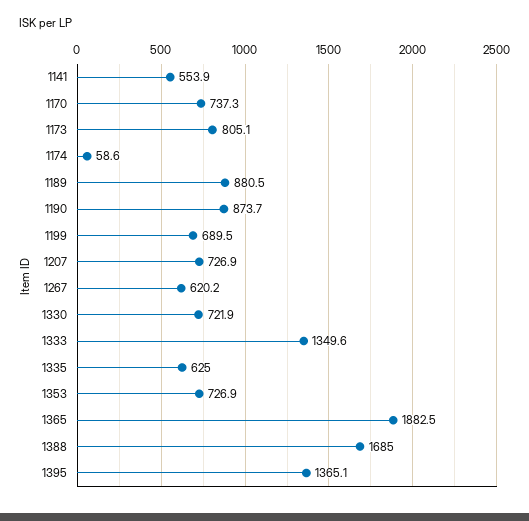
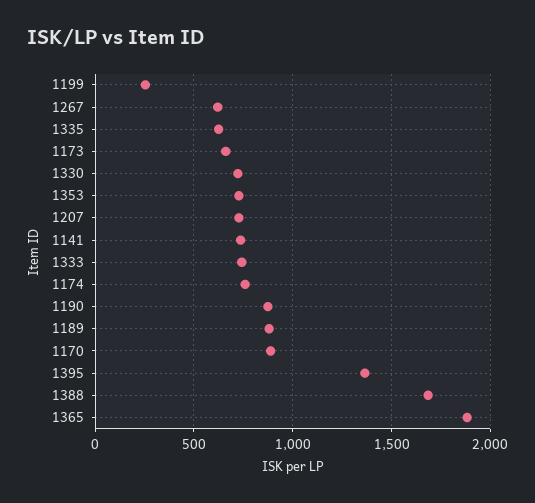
  {
-   "1141": 553.9,
+   "1141": 750,
-   "1170": 737.3,
+   "1170": 900,
-   "1173": 805.1,
+   "1173": 650,
-   "1174": 58.6,
+   "1174": 750,
    "1189": 880.5,
    "1190": 873.7,
-   "1199": 689.5,
+   "1199": 250,
    "1207": 726.9,
    "1267": 620.2,
    "1330": 721.9,
-   "1333": 1349.6,
+   "1333": 750,
    "1335": 625,
    "1353": 726.9,
    "1365": 1882.5,
    "1388": 1685,
    "1395": 1365.1
  }

